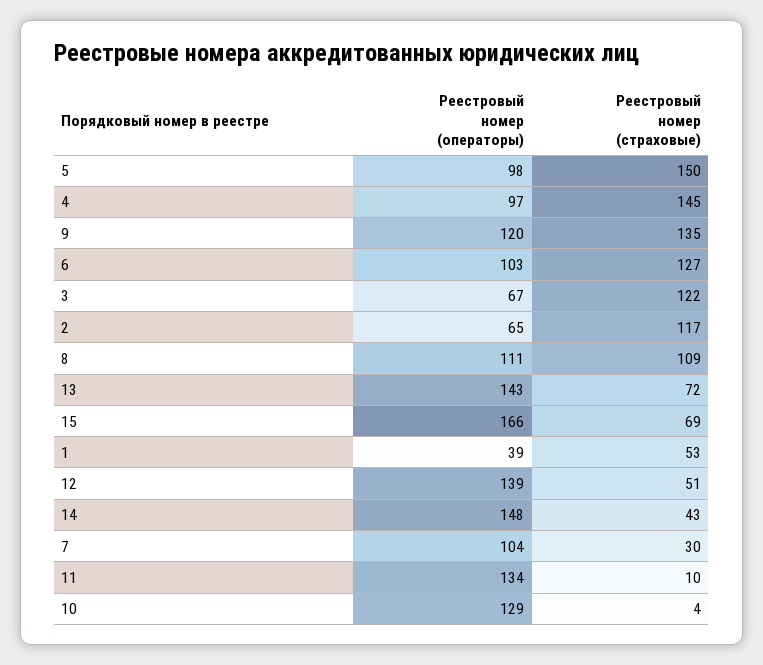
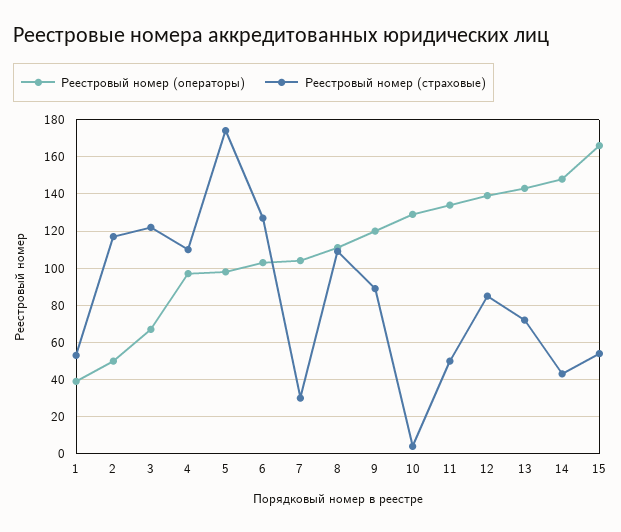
  {
    "Реестровый номер (операторы)": {
      "5": 98,
      "4": 97,
      "9": 120,
      "6": 103,
      "3": 67,
-     "2": 65,
+     "2": 50,
      "8": 111,
      "13": 143,
      "15": 166,
      "1": 39,
      "12": 139,
      "14": 148,
      "7": 104,
      "11": 134,
      "10": 129
    },
    "Реестровый номер (страховые)": {
-     "5": 150,
+     "5": 175,
-     "4": 145,
+     "4": 110,
-     "9": 135,
+     "9": 90,
      "6": 127,
      "3": 122,
      "2": 117,
      "8": 109,
      "13": 72,
-     "15": 69,
+     "15": 55,
      "1": 53,
-     "12": 51,
+     "12": 85,
      "14": 43,
      "7": 30,
-     "11": 10,
+     "11": 50,
      "10": 4
    }
  }

